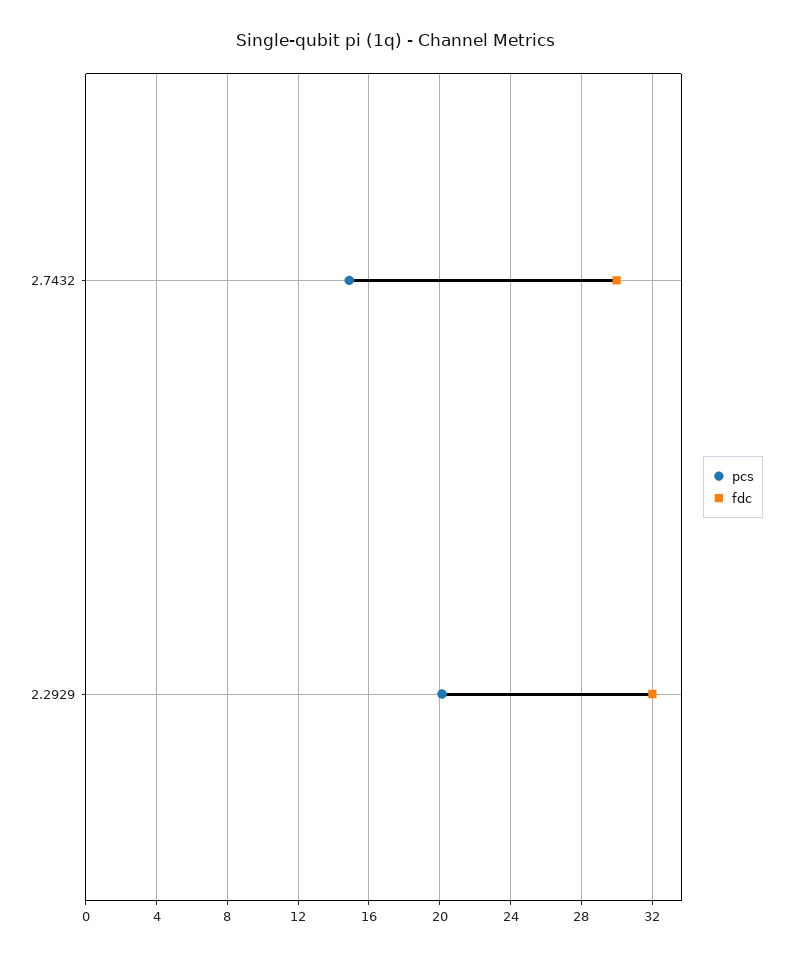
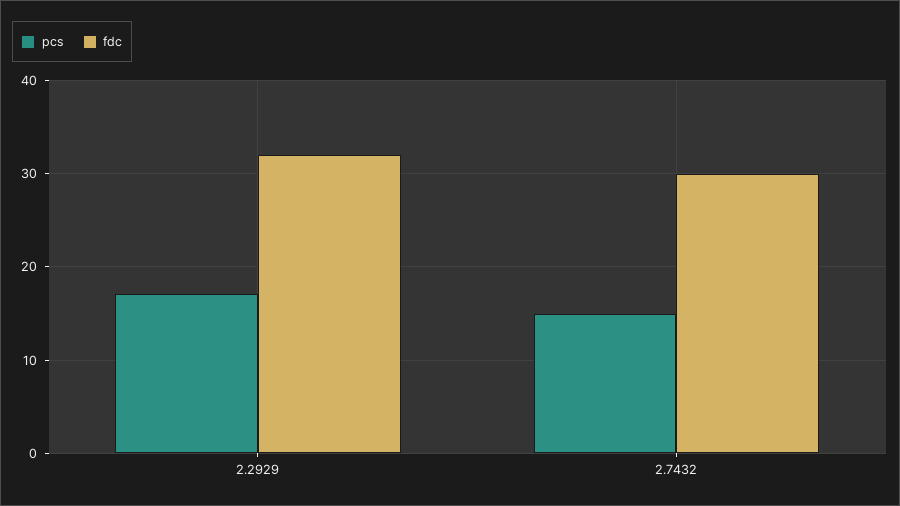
  {
    "pcs": {
      "2.7432": 15,
-     "2.2929": 20
+     "2.2929": 17
    },
    "fdc": {
      "2.7432": 30,
      "2.2929": 32
    }
  }

